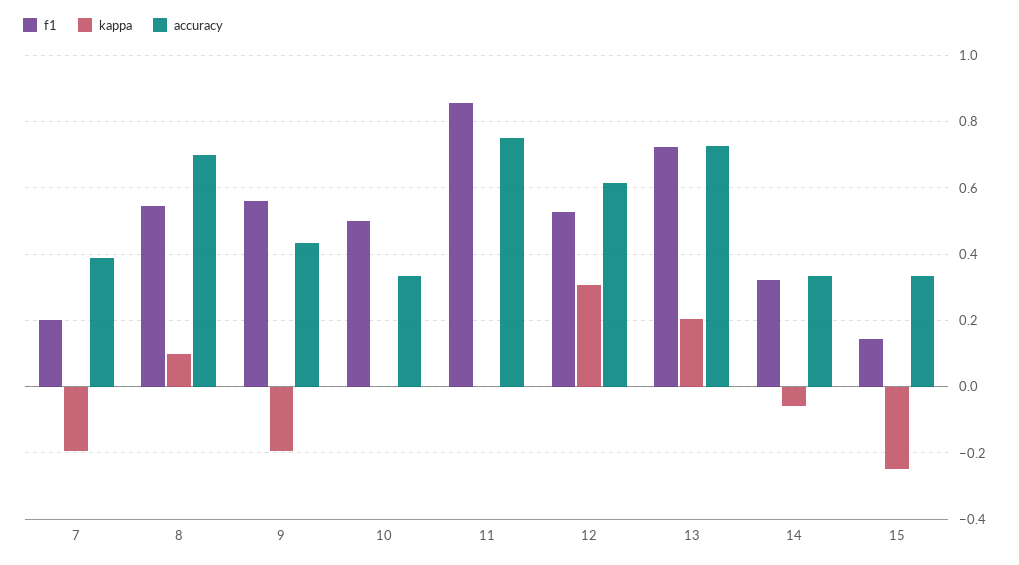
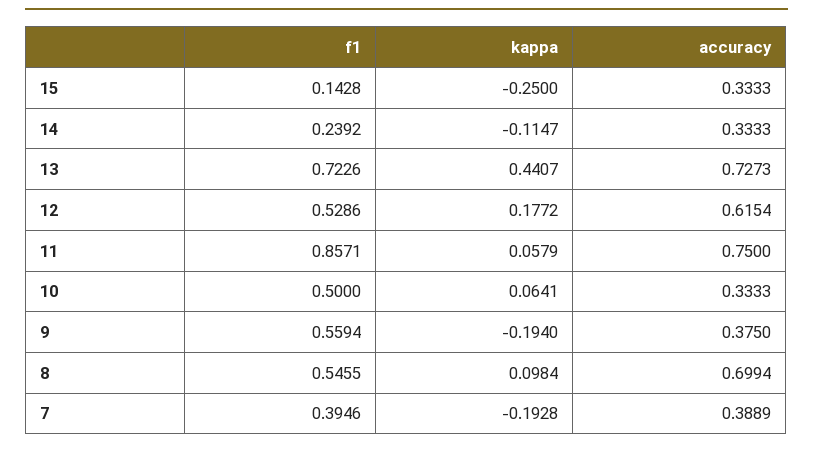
  {
    "f1": {
-     "7": 0.2,
+     "7": 0.3946,
      "8": 0.5455,
      "9": 0.5594,
      "10": 0.5,
      "11": 0.8571,
      "12": 0.5286,
      "13": 0.7226,
-     "14": 0.32,
+     "14": 0.2392,
      "15": 0.1428
    },
    "kappa": {
      "7": -0.1928,
      "8": 0.0984,
      "9": -0.194,
-     "10": 0,
+     "10": 0.0641,
-     "11": 0,
+     "11": 0.0579,
-     "12": 0.3,
+     "12": 0.1772,
-     "13": 0.2,
+     "13": 0.4407,
-     "14": -0.06,
+     "14": -0.1147,
      "15": -0.25
    },
    "accuracy": {
      "7": 0.3889,
      "8": 0.6994,
-     "9": 0.44,
+     "9": 0.375,
      "10": 0.3333,
      "11": 0.75,
      "12": 0.6154,
      "13": 0.7273,
      "14": 0.3333,
      "15": 0.3333
    }
  }

